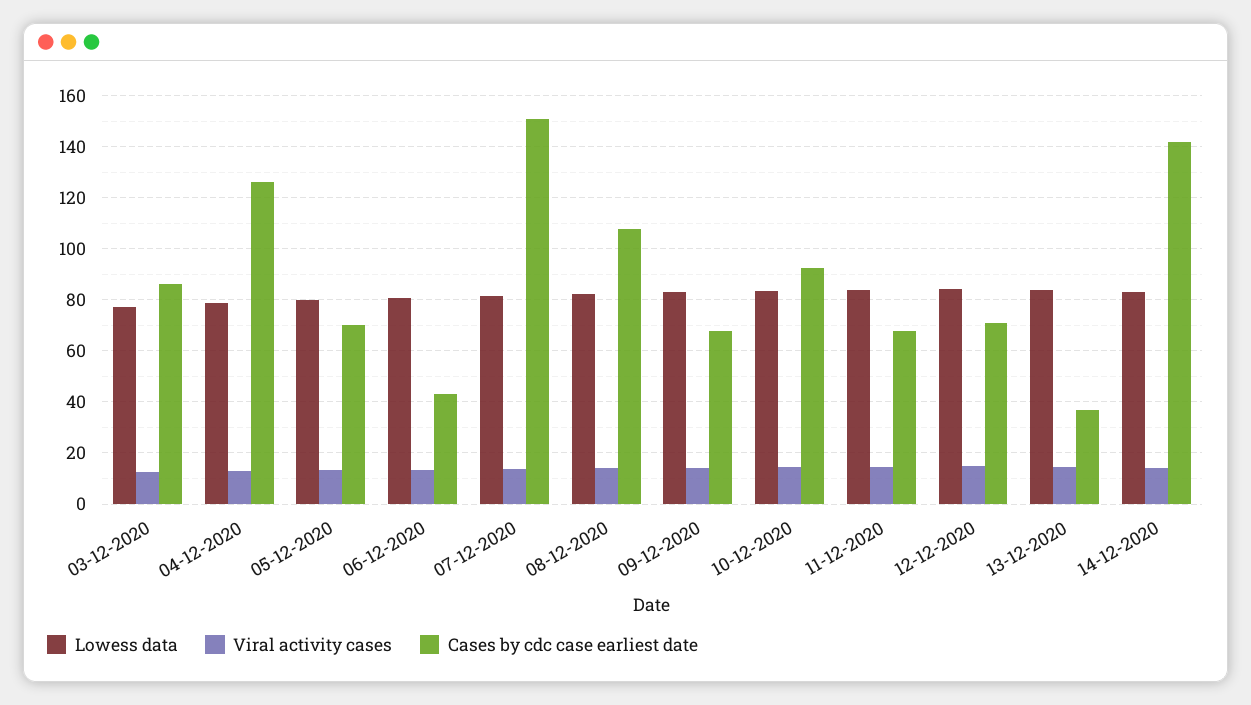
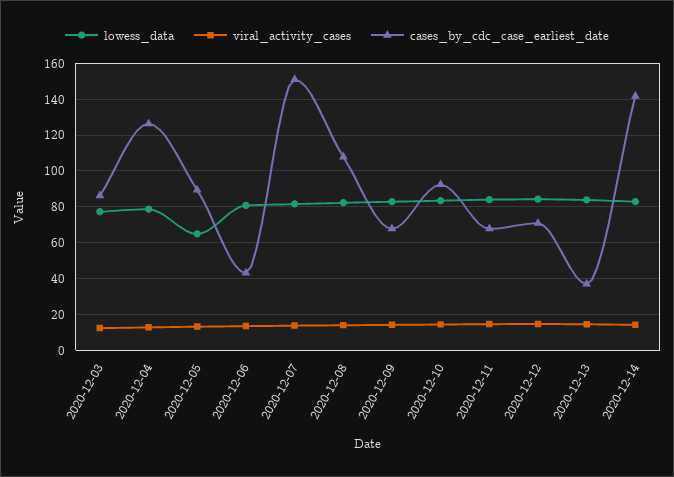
  {
    "Lowess data": {
      "03-12-2020": 77.5,
      "04-12-2020": 77.5,
-     "05-12-2020": 80,
+     "05-12-2020": 65,
      "06-12-2020": 80,
      "07-12-2020": 82.5,
      "08-12-2020": 82.5,
      "09-12-2020": 82.5,
      "10-12-2020": 82.5,
      "11-12-2020": 85,
      "12-12-2020": 85,
      "13-12-2020": 85,
      "14-12-2020": 82.5
    },
    "Viral activity cases": {
      "03-12-2020": 12.5,
      "04-12-2020": 12.5,
      "05-12-2020": 12.5,
      "06-12-2020": 12.5,
      "07-12-2020": 15,
      "08-12-2020": 15,
      "09-12-2020": 15,
      "10-12-2020": 15,
      "11-12-2020": 15,
      "12-12-2020": 15,
      "13-12-2020": 15,
      "14-12-2020": 15
    },
    "Cases by cdc case earliest date": {
      "03-12-2020": 87.5,
      "04-12-2020": 127.5,
-     "05-12-2020": 70,
+     "05-12-2020": 90,
      "06-12-2020": 42.5,
      "07-12-2020": 150,
      "08-12-2020": 107.5,
      "09-12-2020": 67.5,
      "10-12-2020": 92.5,
      "11-12-2020": 67.5,
      "12-12-2020": 70,
      "13-12-2020": 37.5,
      "14-12-2020": 142.5
    }
  }

